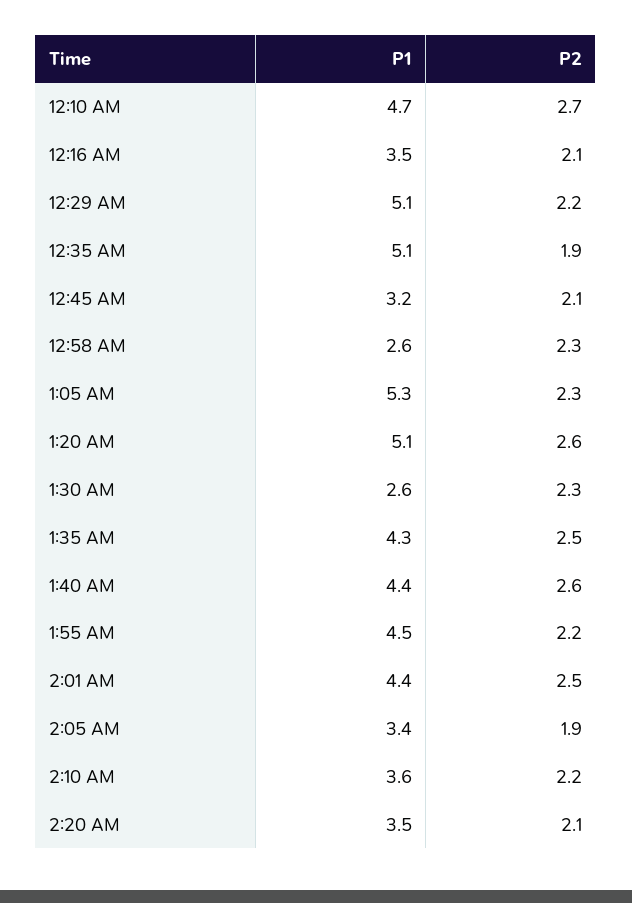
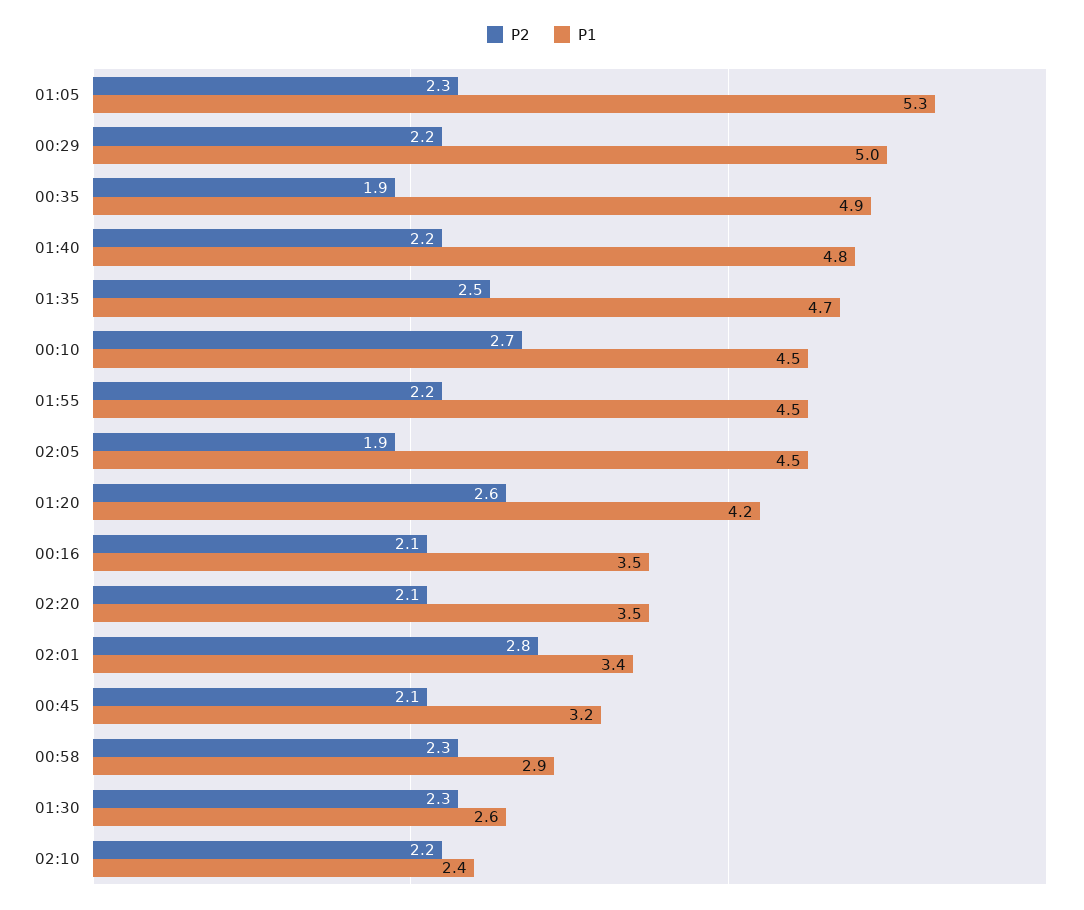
  {
    "P1": {
-     "12:10 AM": 4.7,
+     "12:10 AM": 4.5,
      "12:16 AM": 3.5,
-     "12:29 AM": 5.1,
+     "12:29 AM": 5,
-     "12:35 AM": 5.1,
+     "12:35 AM": 4.9,
      "12:45 AM": 3.2,
-     "12:58 AM": 2.6,
+     "12:58 AM": 2.9,
      "1:05 AM": 5.3,
-     "1:20 AM": 5.1,
+     "1:20 AM": 4.2,
      "1:30 AM": 2.6,
-     "1:35 AM": 4.3,
+     "1:35 AM": 4.7,
-     "1:40 AM": 4.4,
+     "1:40 AM": 4.8,
      "1:55 AM": 4.5,
-     "2:01 AM": 4.4,
+     "2:01 AM": 3.4,
-     "2:05 AM": 3.4,
+     "2:05 AM": 4.5,
-     "2:10 AM": 3.6,
+     "2:10 AM": 2.4,
      "2:20 AM": 3.5
    },
    "P2": {
      "12:10 AM": 2.7,
      "12:16 AM": 2.1,
      "12:29 AM": 2.2,
      "12:35 AM": 1.9,
      "12:45 AM": 2.1,
      "12:58 AM": 2.3,
      "1:05 AM": 2.3,
      "1:20 AM": 2.6,
      "1:30 AM": 2.3,
      "1:35 AM": 2.5,
-     "1:40 AM": 2.6,
+     "1:40 AM": 2.2,
      "1:55 AM": 2.2,
-     "2:01 AM": 2.5,
+     "2:01 AM": 2.8,
      "2:05 AM": 1.9,
      "2:10 AM": 2.2,
      "2:20 AM": 2.1
    }
  }

